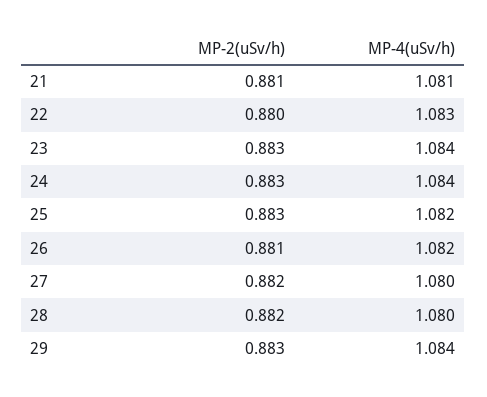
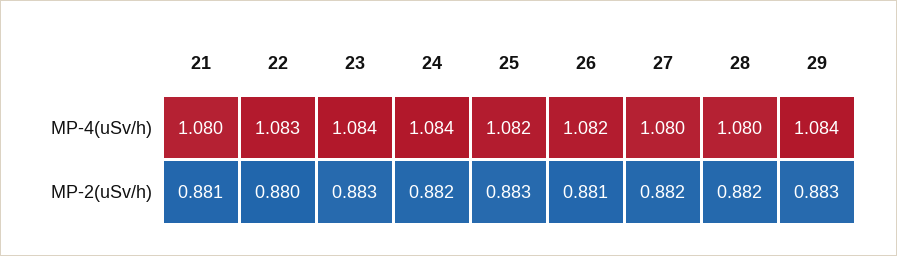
  {
    "MP-2(uSv/h)": {
      "21": 0.881,
      "22": 0.88,
      "23": 0.883,
-     "24": 0.883,
+     "24": 0.882,
      "25": 0.883,
      "26": 0.881,
      "27": 0.882,
      "28": 0.882,
      "29": 0.883
    },
    "MP-4(uSv/h)": {
-     "21": 1.081,
+     "21": 1.08,
      "22": 1.083,
      "23": 1.084,
      "24": 1.084,
      "25": 1.082,
      "26": 1.082,
      "27": 1.08,
      "28": 1.08,
      "29": 1.084
    }
  }

